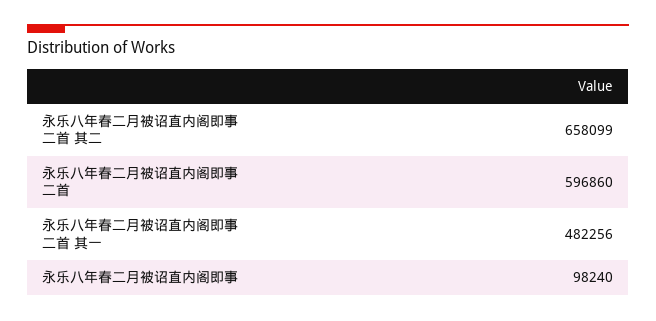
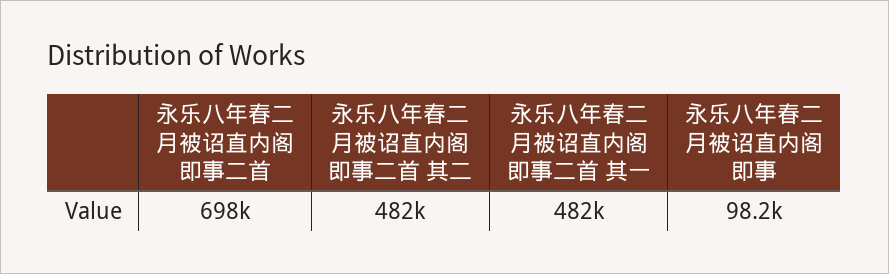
  {
-   "永乐八年春二月被诏直内阁即事二首 其二": 658099,
+   "永乐八年春二月被诏直内阁即事二首 其二": 482000,
-   "永乐八年春二月被诏直内阁即事二首": 596860,
+   "永乐八年春二月被诏直内阁即事二首": 698000,
    "永乐八年春二月被诏直内阁即事二首 其一": 482256,
    "永乐八年春二月被诏直内阁即事": 98240
  }

